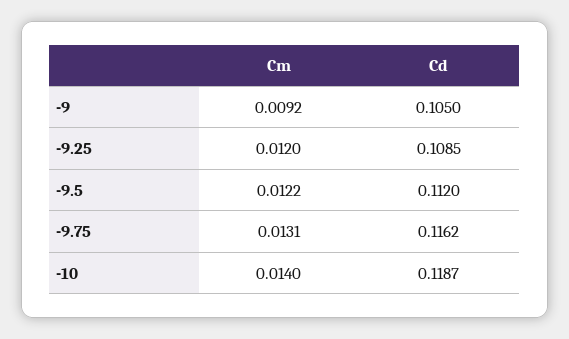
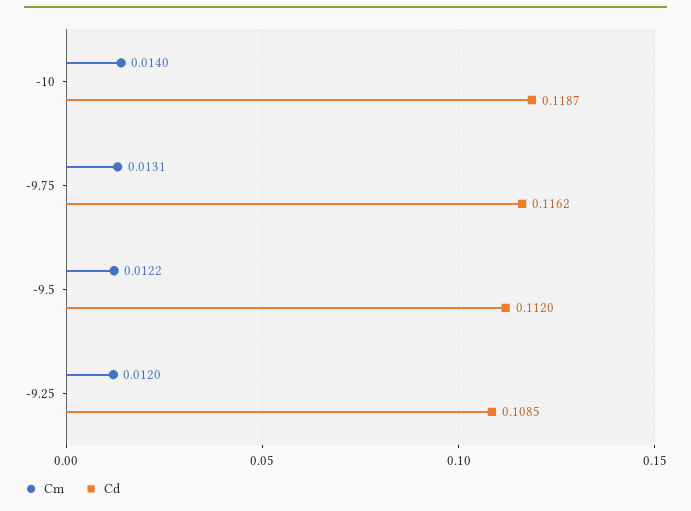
  {
    "Cm": {
-     "-9": 0.0092,
      "-9.25": 0.012,
      "-9.5": 0.0122,
      "-9.75": 0.0131,
      "-10": 0.014
    },
    "Cd": {
-     "-9": 0.105,
      "-9.25": 0.1085,
      "-9.5": 0.112,
      "-9.75": 0.1162,
      "-10": 0.1187
    }
  }

